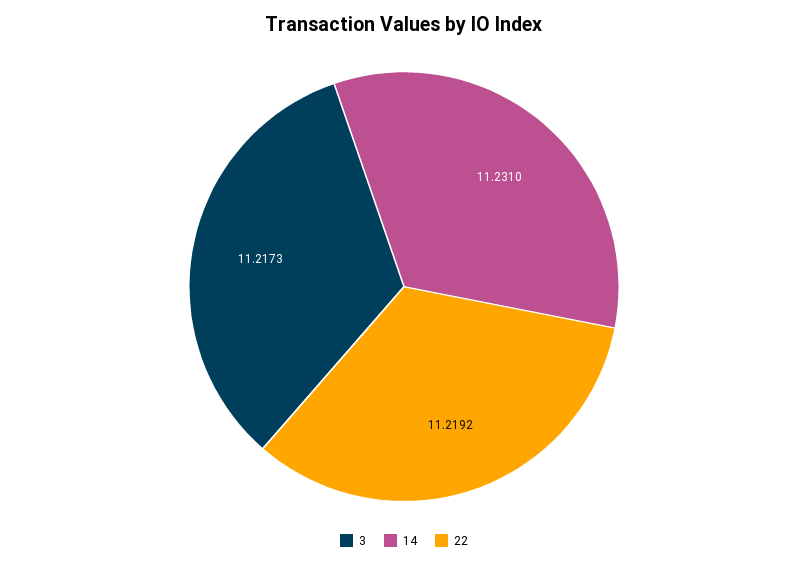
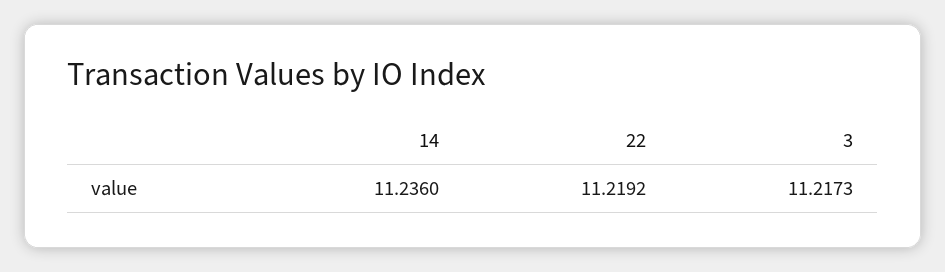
  {
    "3": 11.2173,
-   "14": 11.231,
+   "14": 11.236,
    "22": 11.2192
  }

